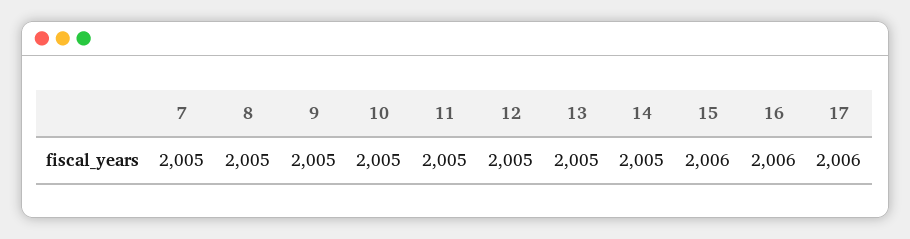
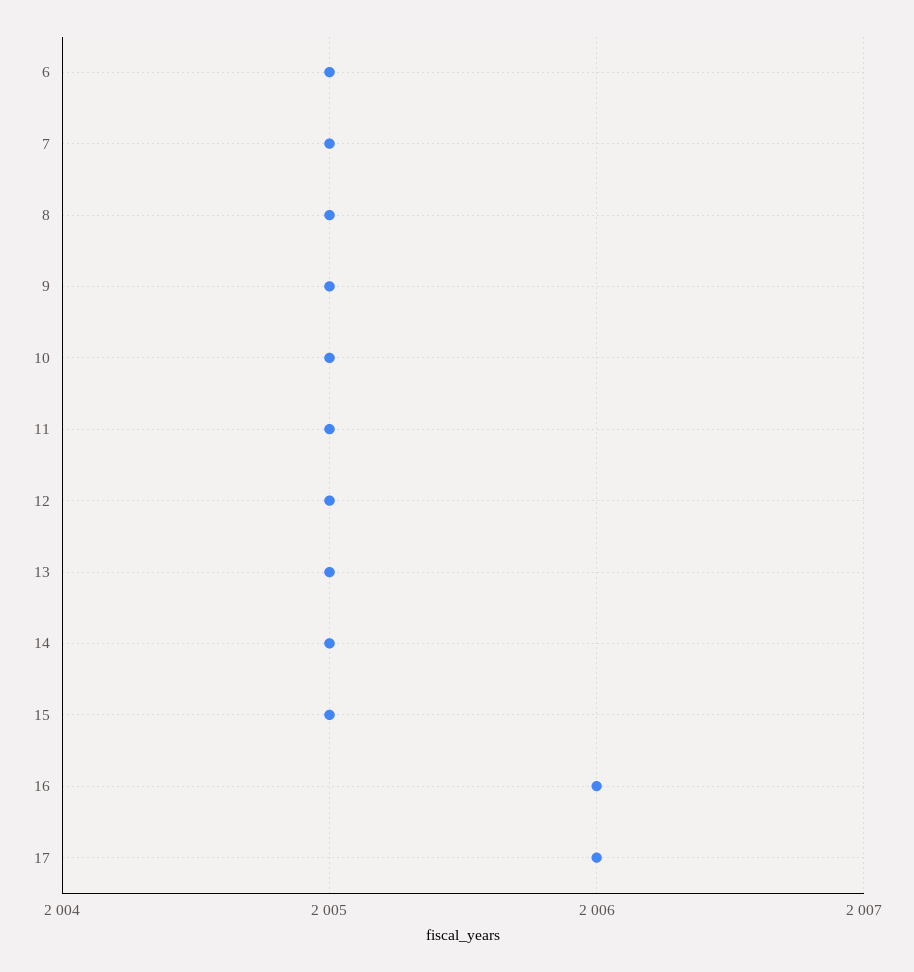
  {
    "7": 2005,
    "8": 2005,
    "9": 2005,
    "10": 2005,
    "11": 2005,
    "12": 2005,
    "13": 2005,
    "14": 2005,
-   "15": 2006,
+   "15": 2005,
    "16": 2006,
-   "17": 2006
+   "17": 2006,
+   "6": 2005
  }

